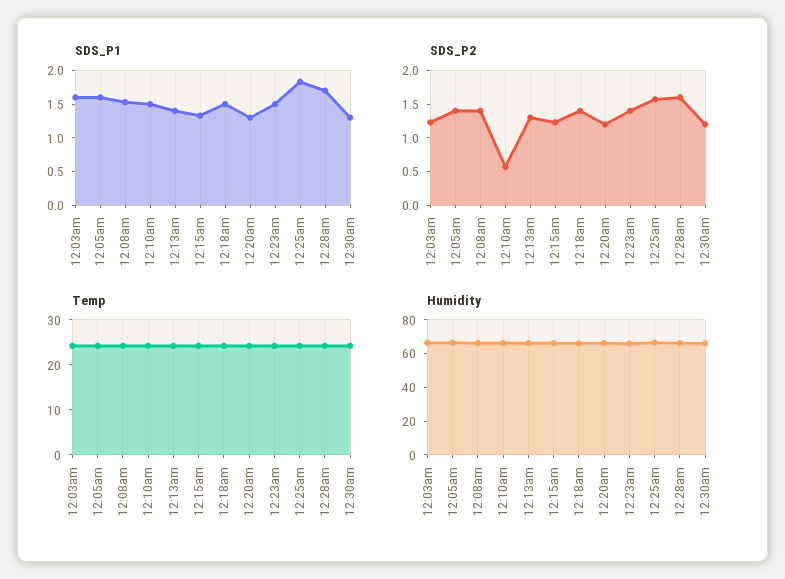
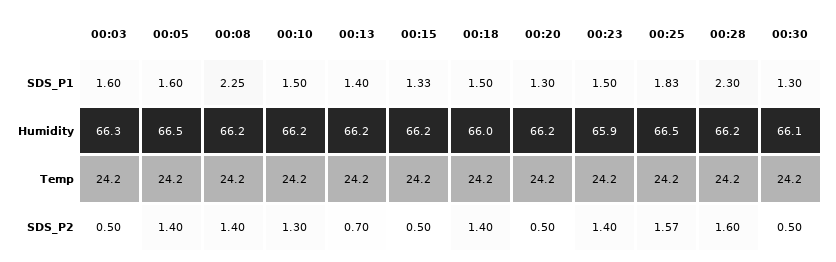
  {
    "SDS_P1": {
      "12:03am": 1.6,
      "12:05am": 1.6,
-     "12:08am": 1.5,
+     "12:08am": 2.25,
      "12:10am": 1.5,
      "12:13am": 1.4,
      "12:15am": 1.33,
      "12:18am": 1.5,
      "12:20am": 1.3,
      "12:23am": 1.5,
      "12:25am": 1.83,
-     "12:28am": 1.75,
+     "12:28am": 2.3,
      "12:30am": 1.3
    },
    "SDS_P2": {
-     "12:03am": 1.25,
+     "12:03am": 0.5,
      "12:05am": 1.4,
      "12:08am": 1.4,
-     "12:10am": 0.5,
+     "12:10am": 1.3,
-     "12:13am": 1.25,
+     "12:13am": 0.7,
-     "12:15am": 1.25,
+     "12:15am": 0.5,
      "12:18am": 1.4,
-     "12:20am": 1.25,
+     "12:20am": 0.5,
      "12:23am": 1.4,
      "12:25am": 1.57,
      "12:28am": 1.6,
-     "12:30am": 1.25
+     "12:30am": 0.5
    },
    "Temp": {
      "12:03am": 24.2,
      "12:05am": 24.2,
      "12:08am": 24.2,
      "12:10am": 24.2,
      "12:13am": 24.2,
      "12:15am": 24.2,
      "12:18am": 24.2,
      "12:20am": 24.2,
      "12:23am": 24.2,
      "12:25am": 24.2,
      "12:28am": 24.2,
      "12:30am": 24.2
    },
    "Humidity": {
      "12:03am": 66.3,
      "12:05am": 66.5,
      "12:08am": 66.2,
      "12:10am": 66.2,
      "12:13am": 66.2,
      "12:15am": 66.2,
      "12:18am": 66,
      "12:20am": 66.2,
      "12:23am": 65.9,
      "12:25am": 66.5,
      "12:28am": 66.2,
      "12:30am": 66.1
    }
  }

